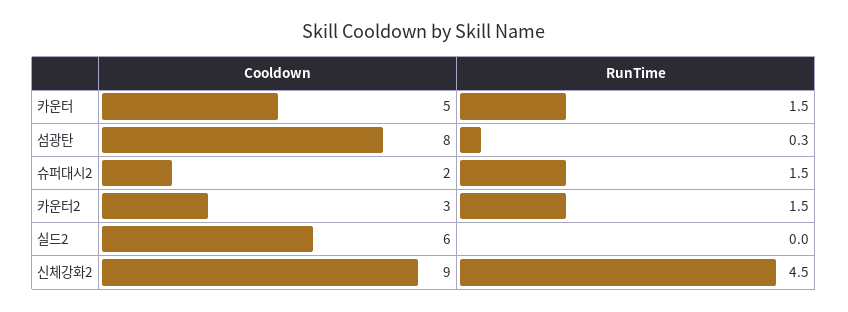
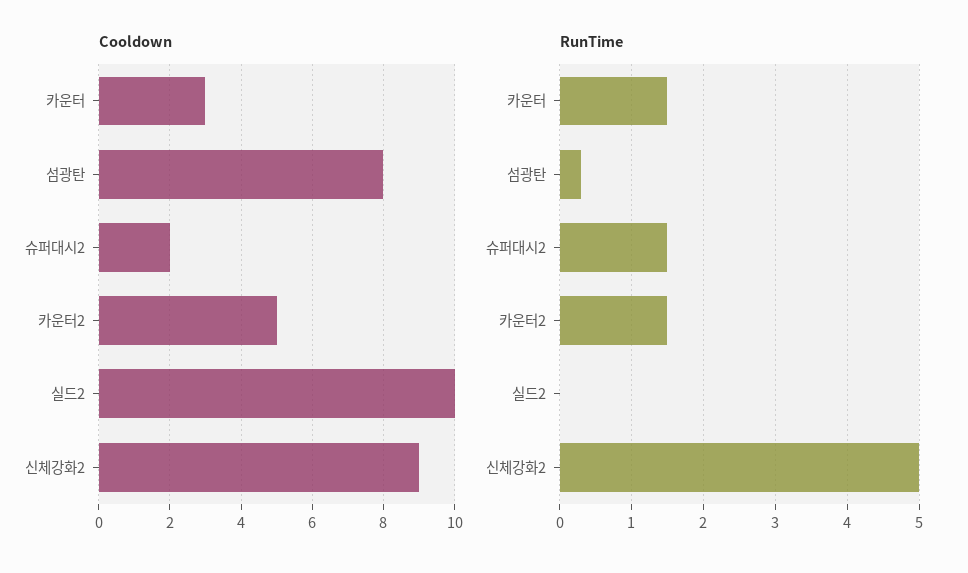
  {
    "Cooldown": {
-     "카운터": 5,
+     "카운터": 3,
      "섬광탄": 8,
      "슈퍼대시2": 2,
-     "카운터2": 3,
+     "카운터2": 5,
-     "실드2": 6,
+     "실드2": 10,
      "신체강화2": 9
    },
    "RunTime": {
      "카운터": 1.5,
      "섬광탄": 0.3,
      "슈퍼대시2": 1.5,
      "카운터2": 1.5,
      "실드2": 0,
-     "신체강화2": 4.5
+     "신체강화2": 5
    }
  }

